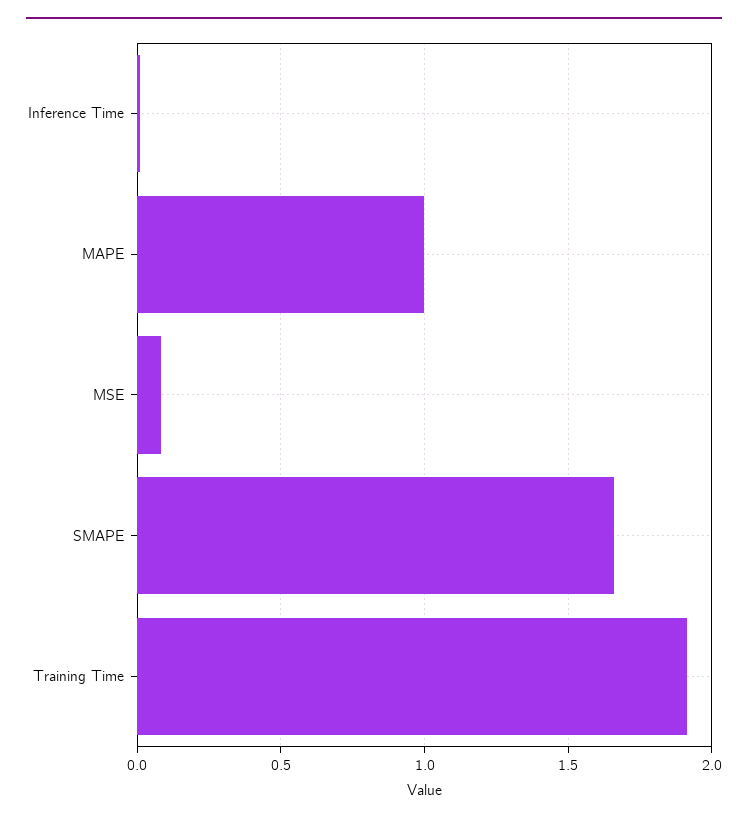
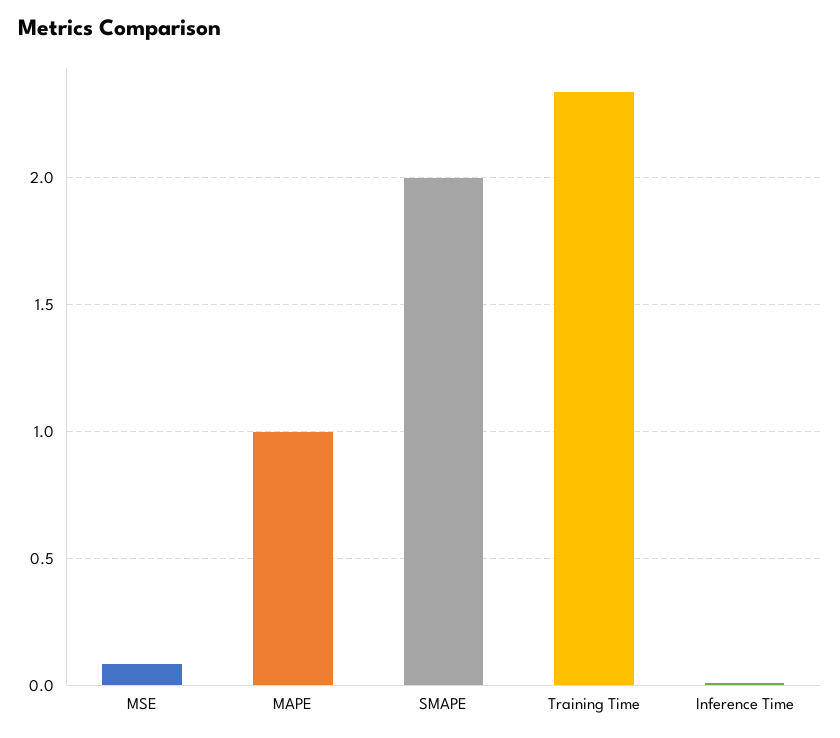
  {
    "Inference Time": 0,
    "MAPE": 1,
    "MSE": 0.1,
-   "SMAPE": 1.65,
+   "SMAPE": 2,
-   "Training Time": 1.9
+   "Training Time": 2.35
  }

